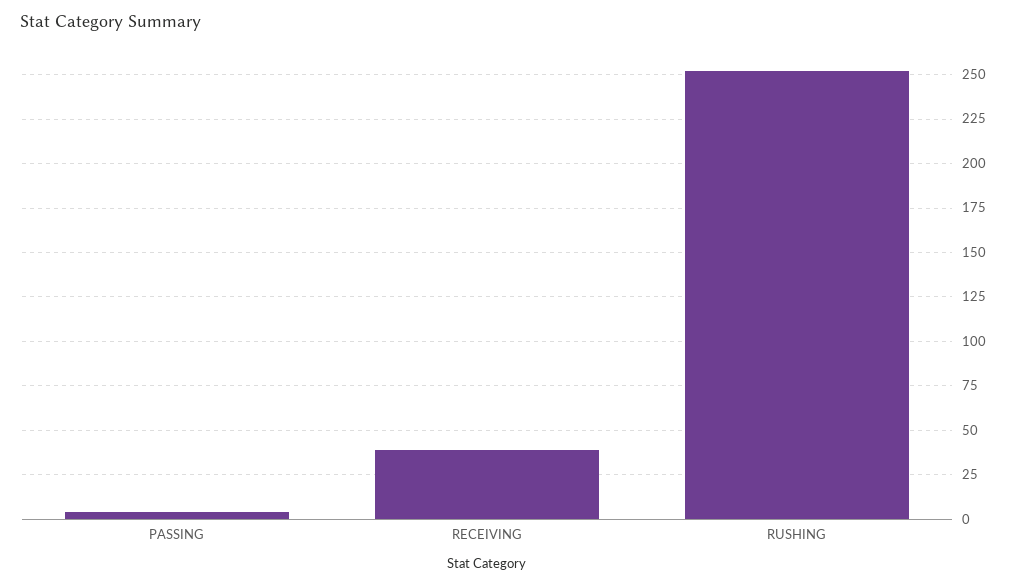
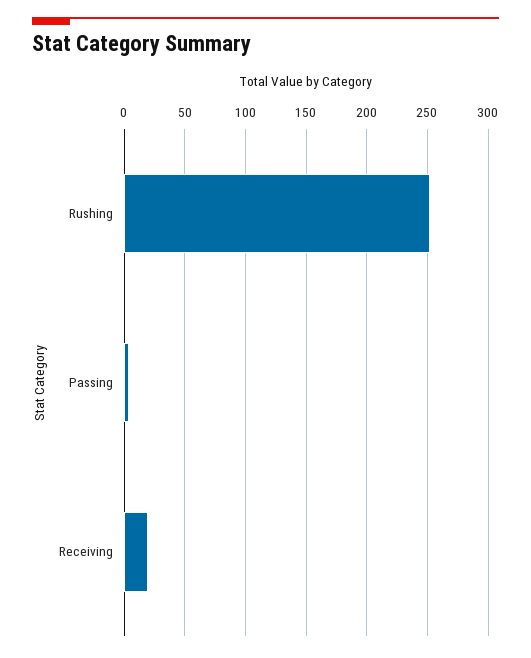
  {
    "PASSING": 5,
-   "RECEIVING": 40,
+   "RECEIVING": 20,
    "RUSHING": 250
  }

